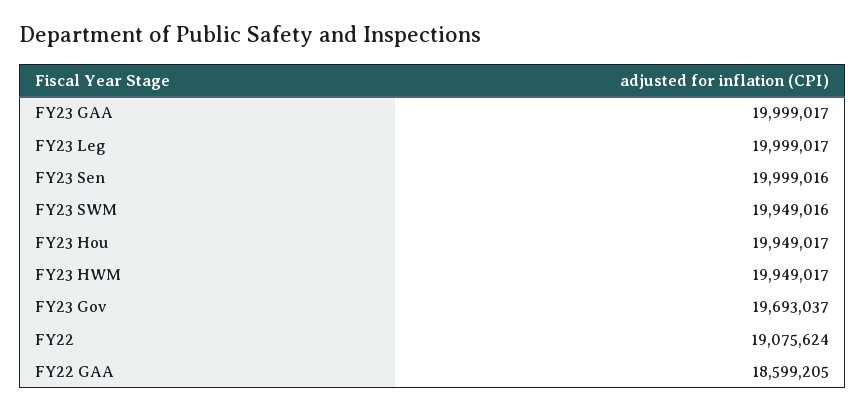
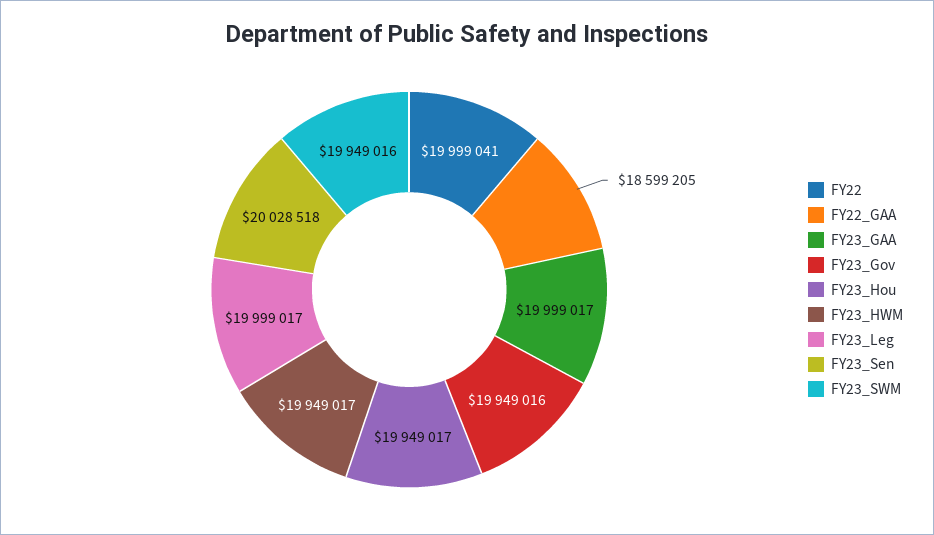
  {
    "FY23 GAA": 19999017,
    "FY23 Leg": 19999017,
-   "FY23 Sen": 19999016,
+   "FY23 Sen": 20028518,
    "FY23 SWM": 19949016,
    "FY23 Hou": 19949017,
    "FY23 HWM": 19949017,
-   "FY23 Gov": 19693037,
+   "FY23 Gov": 19949016,
-   "FY22": 19075624,
+   "FY22": 19999041,
    "FY22 GAA": 18599205
  }

